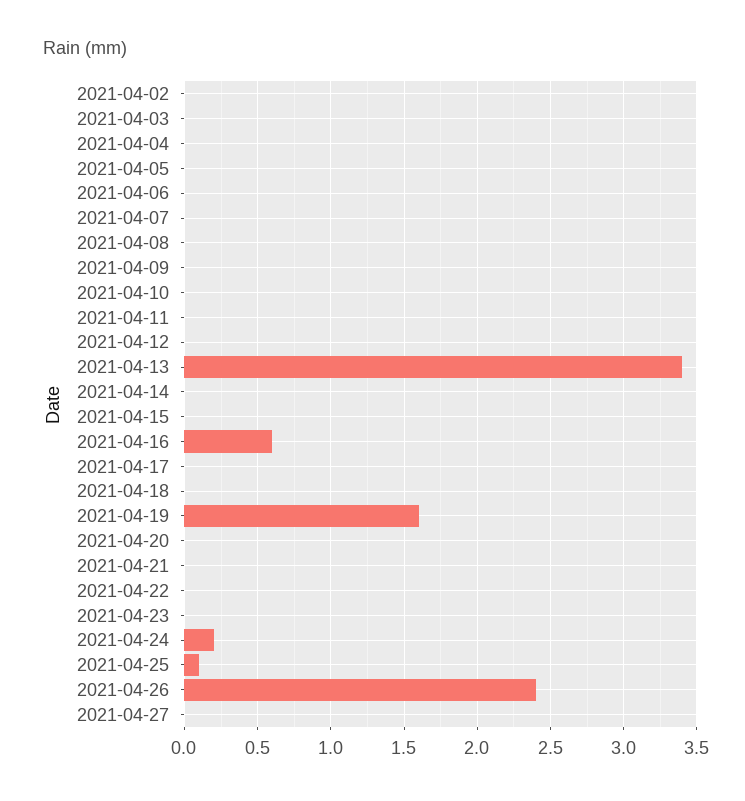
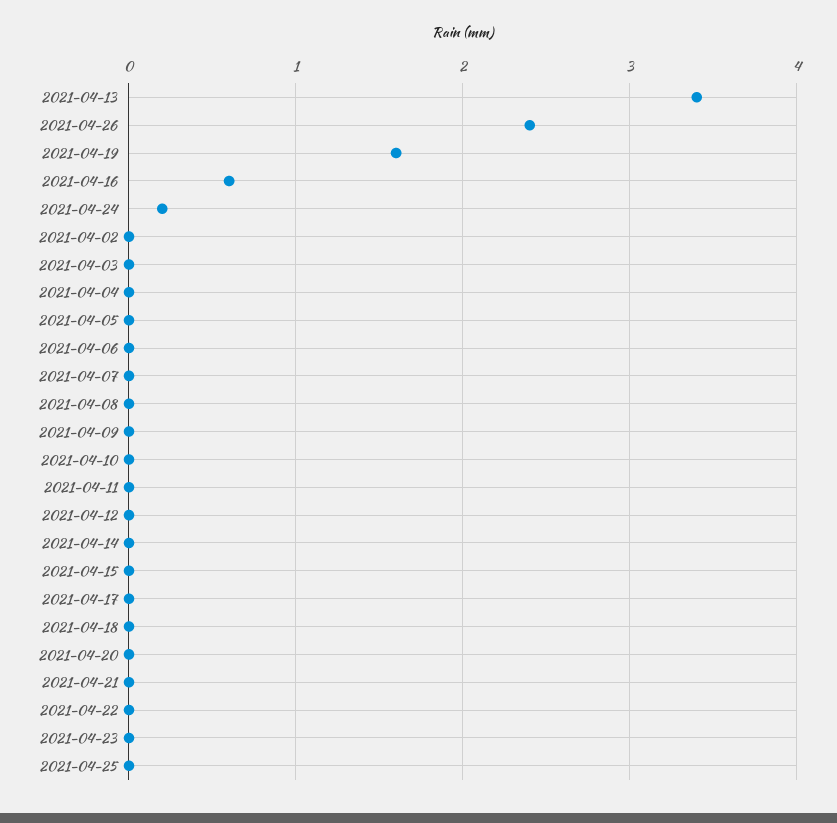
  {
    "2021-04-02": 0,
    "2021-04-03": 0,
    "2021-04-04": 0,
    "2021-04-05": 0,
    "2021-04-06": 0,
    "2021-04-07": 0,
    "2021-04-08": 0,
    "2021-04-09": 0,
    "2021-04-10": 0,
    "2021-04-11": 0,
    "2021-04-12": 0,
    "2021-04-13": 3.4,
    "2021-04-14": 0,
    "2021-04-15": 0,
    "2021-04-16": 0.6,
    "2021-04-17": 0,
    "2021-04-18": 0,
    "2021-04-19": 1.6,
    "2021-04-20": 0,
    "2021-04-21": 0,
    "2021-04-22": 0,
    "2021-04-23": 0,
    "2021-04-24": 0.2,
-   "2021-04-25": 0.1,
+   "2021-04-25": 0,
-   "2021-04-26": 2.4,
+   "2021-04-26": 2.4
-   "2021-04-27": 0
  }

